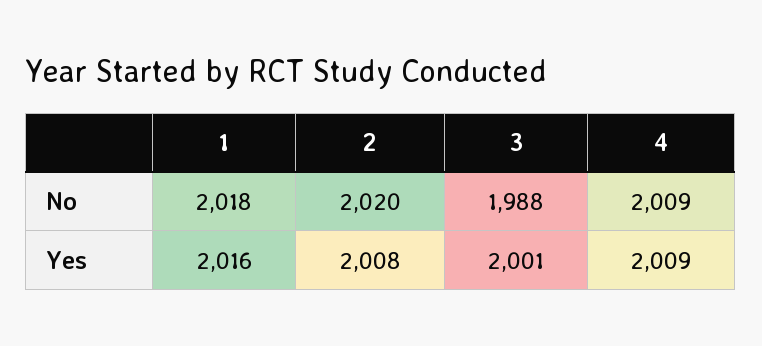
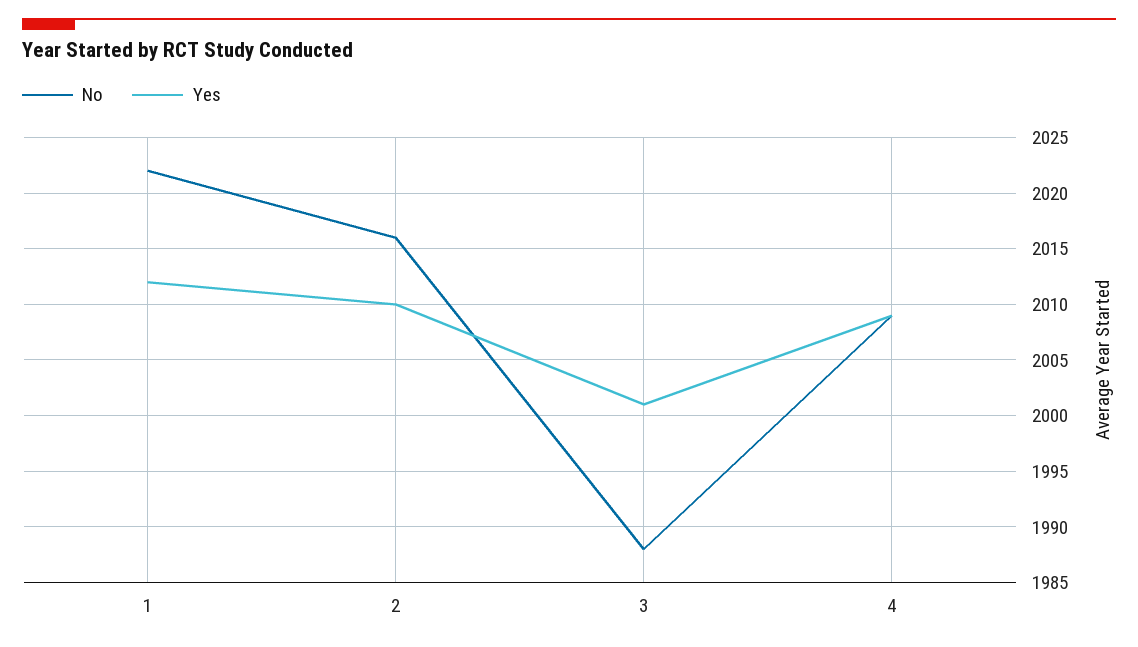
  {
    "No": {
-     "1": 2018,
+     "1": 2022,
-     "2": 2020,
+     "2": 2016,
      "3": 1988,
      "4": 2009
    },
    "Yes": {
-     "1": 2016,
+     "1": 2012,
-     "2": 2008,
+     "2": 2010,
      "3": 2001,
      "4": 2009
    }
  }

